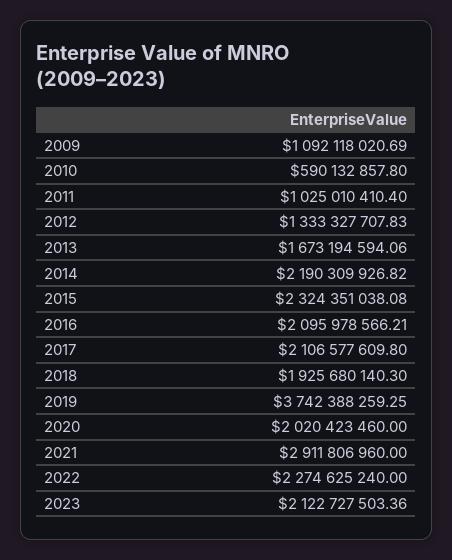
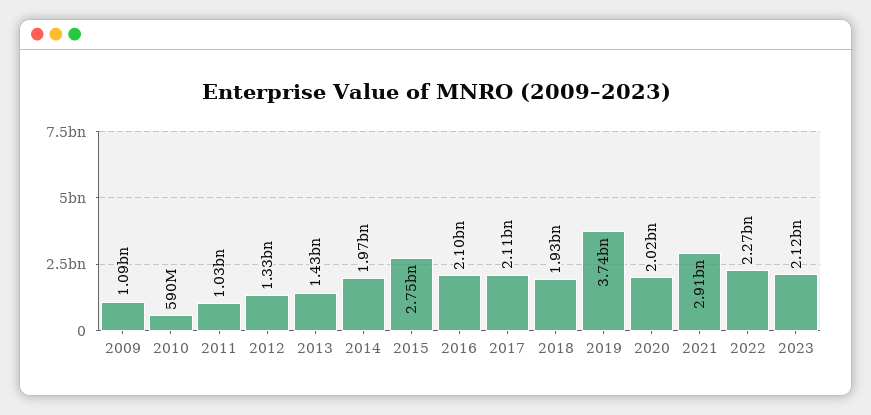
  {
    "2009": 1092118020.69,
    "2010": 590132857.8,
    "2011": 1025010410.4,
    "2012": 1333327707.83,
-   "2013": 1673194594.06,
+   "2013": 1430000000,
-   "2014": 2190309926.82,
+   "2014": 1970000000,
-   "2015": 2324351038.08,
+   "2015": 2750000000,
    "2016": 2095978566.21,
    "2017": 2106577609.8,
    "2018": 1925680140.3,
    "2019": 3742388259.25,
    "2020": 2020423460,
    "2021": 2911806960,
    "2022": 2274625240,
    "2023": 2122727503.36
  }

